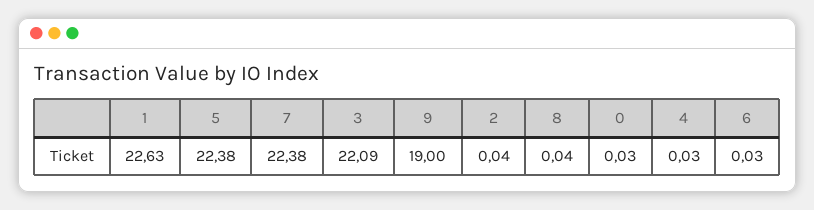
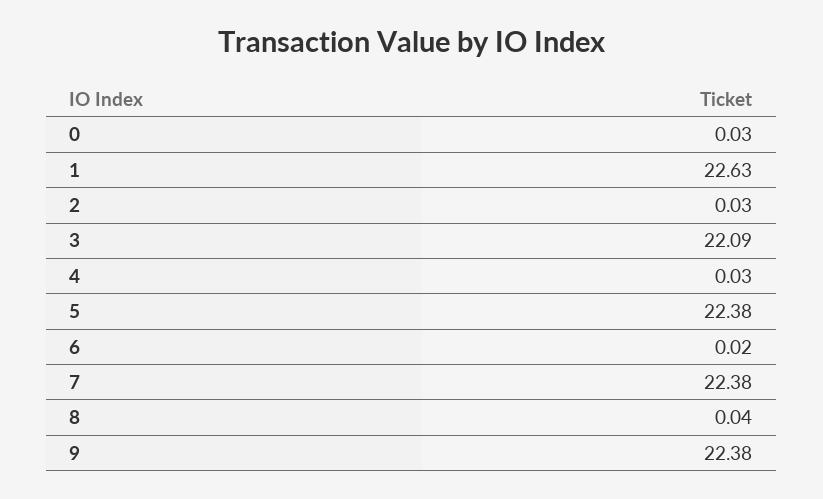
  {
    "1": 22.63,
    "5": 22.38,
    "7": 22.38,
    "3": 22.09,
-   "9": 19,
+   "9": 22.38,
-   "2": 0.04,
+   "2": 0.03,
    "8": 0.04,
    "0": 0.03,
    "4": 0.03,
-   "6": 0.03
+   "6": 0.02
  }

